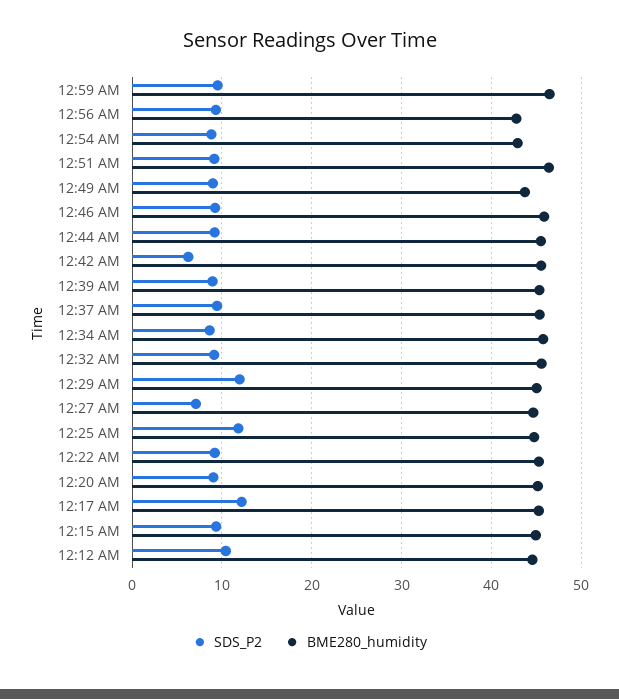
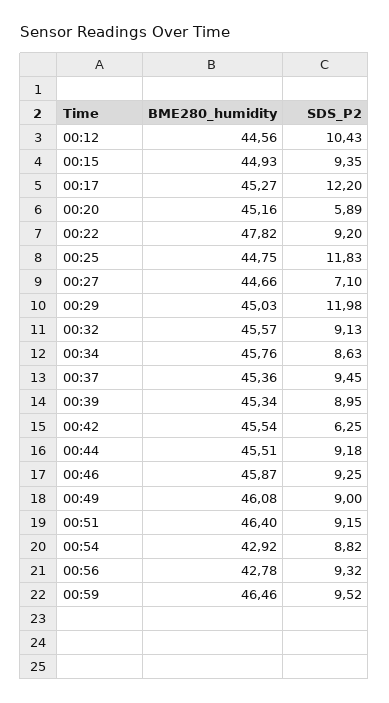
  {
    "SDS_P2": {
      "12:59 AM": 9.52,
      "12:56 AM": 9.32,
      "12:54 AM": 8.82,
      "12:51 AM": 9.15,
      "12:49 AM": 9,
      "12:46 AM": 9.25,
      "12:44 AM": 9.18,
      "12:42 AM": 6.25,
      "12:39 AM": 8.95,
      "12:37 AM": 9.45,
      "12:34 AM": 8.63,
      "12:32 AM": 9.13,
      "12:29 AM": 11.98,
      "12:27 AM": 7.1,
      "12:25 AM": 11.83,
      "12:22 AM": 9.2,
-     "12:20 AM": 9,
+     "12:20 AM": 5.89,
      "12:17 AM": 12.2,
      "12:15 AM": 9.35,
      "12:12 AM": 10.43
    },
    "BME280_humidity": {
      "12:59 AM": 46.46,
      "12:56 AM": 42.78,
      "12:54 AM": 42.92,
      "12:51 AM": 46.4,
-     "12:49 AM": 44,
+     "12:49 AM": 46.08,
      "12:46 AM": 45.87,
      "12:44 AM": 45.51,
      "12:42 AM": 45.54,
      "12:39 AM": 45.34,
      "12:37 AM": 45.36,
      "12:34 AM": 45.76,
      "12:32 AM": 45.57,
      "12:29 AM": 45.03,
      "12:27 AM": 44.66,
      "12:25 AM": 44.75,
-     "12:22 AM": 45,
+     "12:22 AM": 47.82,
      "12:20 AM": 45.16,
      "12:17 AM": 45.27,
      "12:15 AM": 44.93,
      "12:12 AM": 44.56
    }
  }

